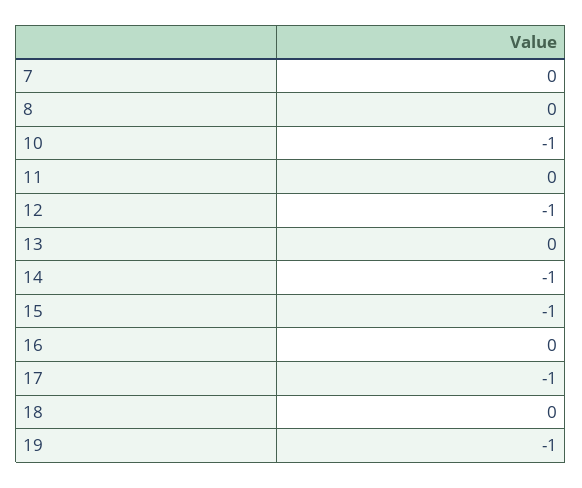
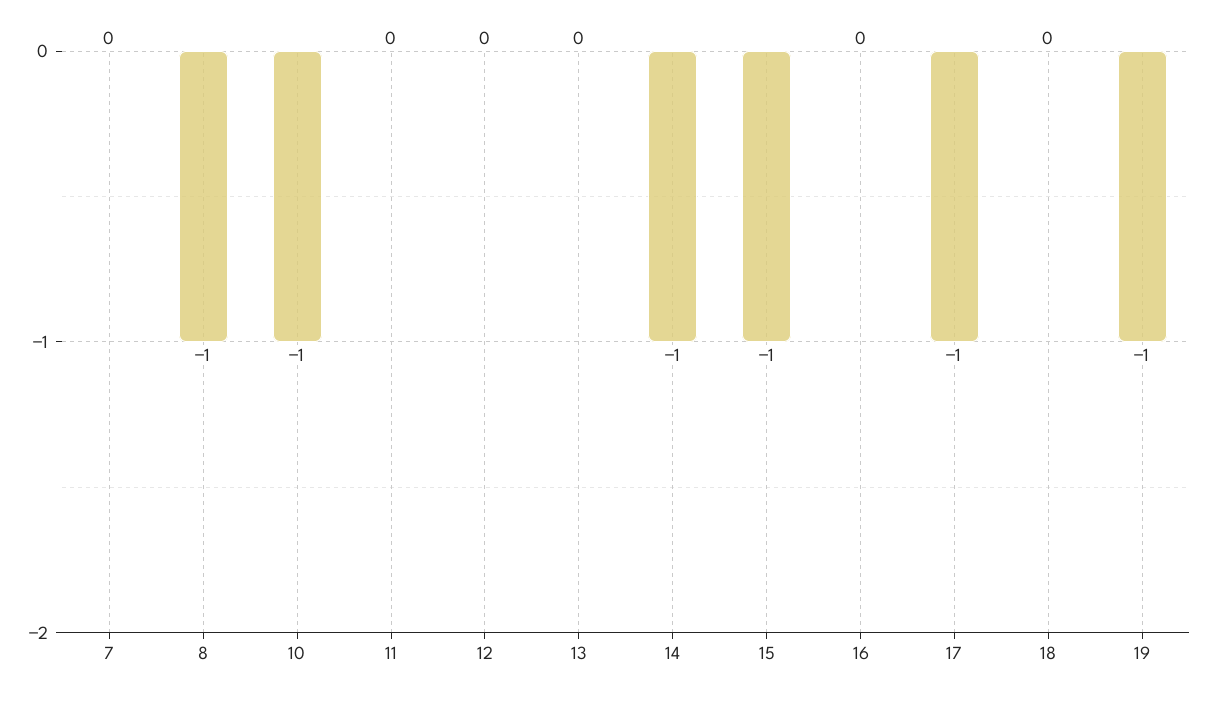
  {
    "7": 0,
-   "8": 0,
+   "8": -1,
    "10": -1,
    "11": 0,
-   "12": -1,
+   "12": 0,
    "13": 0,
    "14": -1,
    "15": -1,
    "16": 0,
    "17": -1,
    "18": 0,
    "19": -1
  }

